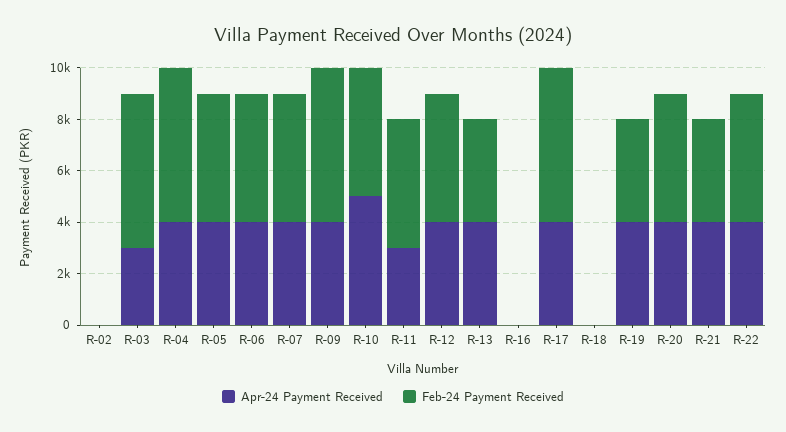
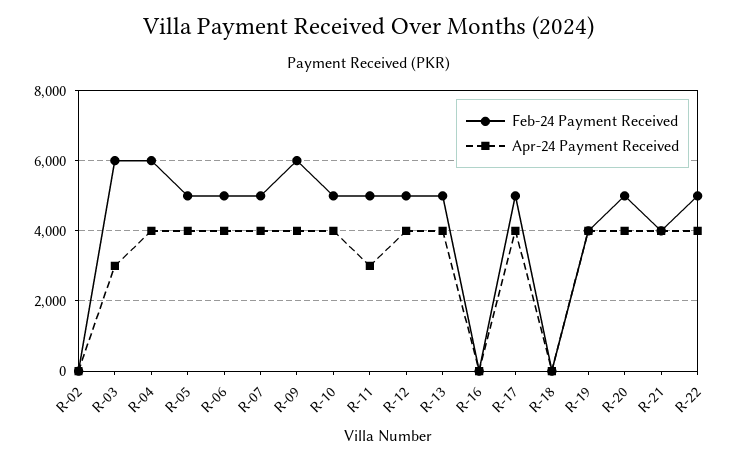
  {
    "Apr-24 Payment Received": {
      "R-02": 0,
      "R-03": 3000,
      "R-04": 4000,
      "R-05": 4000,
      "R-06": 4000,
      "R-07": 4000,
      "R-09": 4000,
-     "R-10": 5000,
+     "R-10": 4000,
      "R-11": 3000,
      "R-12": 4000,
      "R-13": 4000,
      "R-16": 0,
      "R-17": 4000,
      "R-18": 0,
      "R-19": 4000,
      "R-20": 4000,
      "R-21": 4000,
      "R-22": 4000
    },
    "Feb-24 Payment Received": {
      "R-02": 0,
      "R-03": 6000,
      "R-04": 6000,
      "R-05": 5000,
      "R-06": 5000,
      "R-07": 5000,
      "R-09": 6000,
      "R-10": 5000,
      "R-11": 5000,
      "R-12": 5000,
-     "R-13": 4000,
+     "R-13": 5000,
      "R-16": 0,
-     "R-17": 6000,
+     "R-17": 5000,
      "R-18": 0,
      "R-19": 4000,
      "R-20": 5000,
      "R-21": 4000,
      "R-22": 5000
    }
  }

